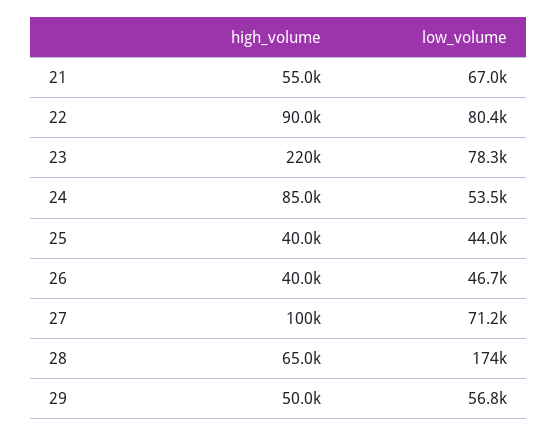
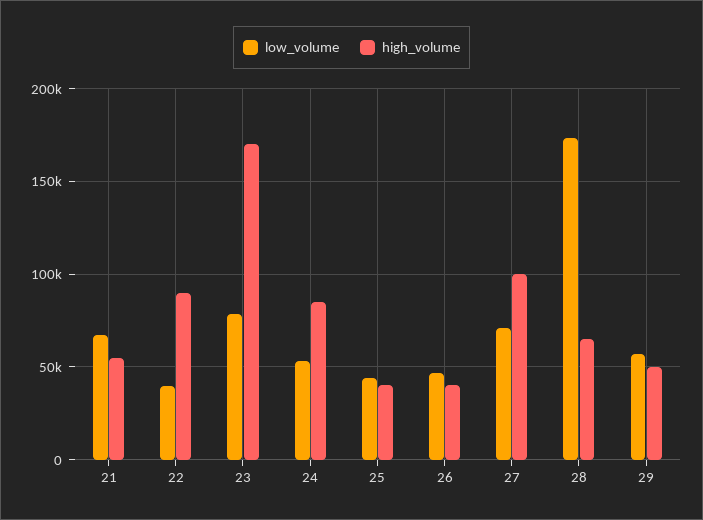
  {
    "high_volume": {
      "21": 55000,
      "22": 90000,
-     "23": 220000,
+     "23": 170000,
      "24": 85000,
      "25": 40000,
      "26": 40000,
      "27": 100000,
      "28": 65000,
      "29": 50000
    },
    "low_volume": {
      "21": 67000,
-     "22": 80400,
+     "22": 40000,
      "23": 78300,
      "24": 53500,
      "25": 44000,
      "26": 46700,
      "27": 71200,
      "28": 174000,
      "29": 56800
    }
  }

